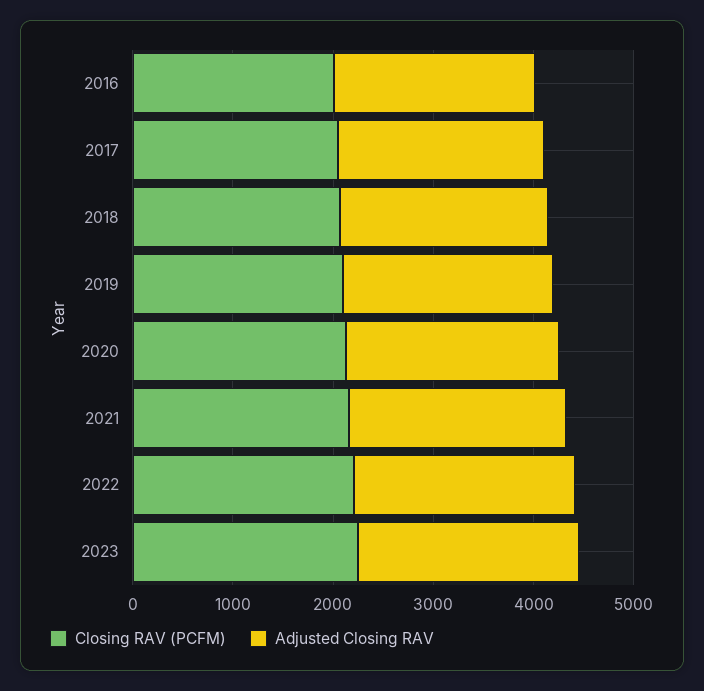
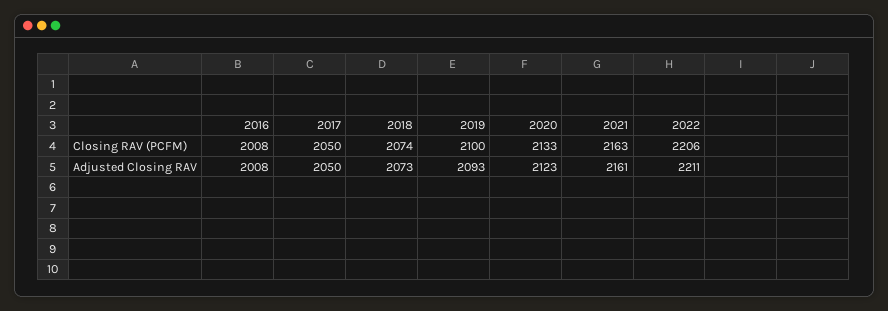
  {
    "Closing RAV (PCFM)": {
      "2016": 2008,
      "2017": 2050,
      "2018": 2074,
      "2019": 2100,
      "2020": 2133,
      "2021": 2163,
-     "2022": 2206,
+     "2022": 2206
-     "2023": 2200
    },
    "Adjusted Closing RAV": {
      "2016": 2008,
      "2017": 2050,
      "2018": 2073,
      "2019": 2093,
      "2020": 2123,
      "2021": 2161,
-     "2022": 2211,
+     "2022": 2211
-     "2023": 2200
    }
  }

